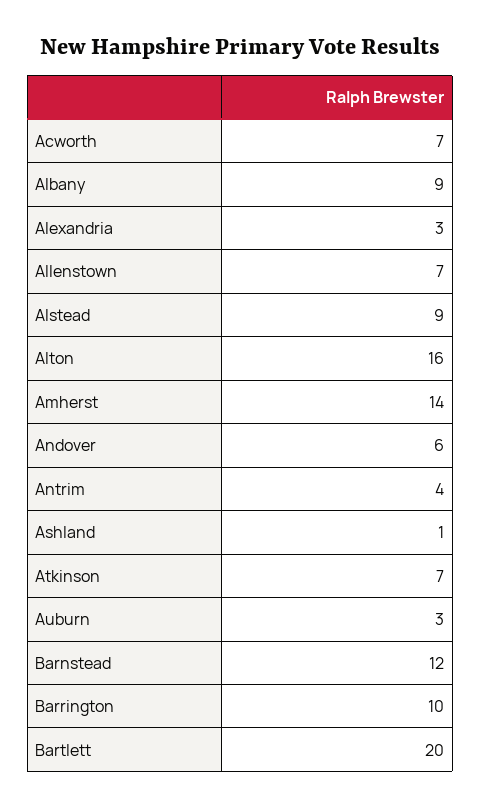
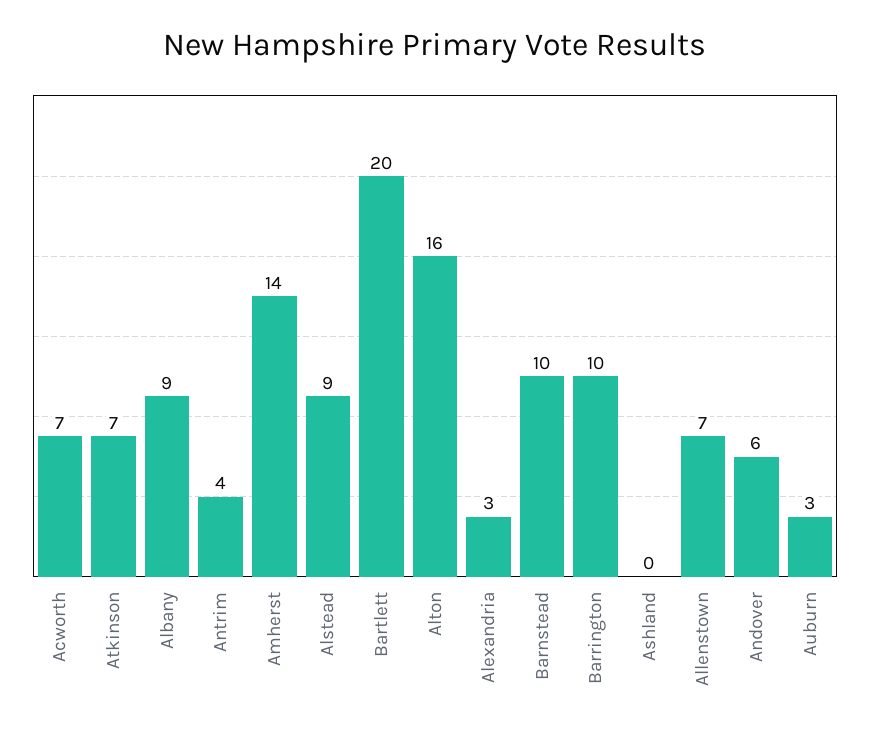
  {
    "Acworth": 7,
    "Albany": 9,
    "Alexandria": 3,
    "Allenstown": 7,
    "Alstead": 9,
    "Alton": 16,
    "Amherst": 14,
    "Andover": 6,
    "Antrim": 4,
-   "Ashland": 1,
+   "Ashland": 0,
    "Atkinson": 7,
    "Auburn": 3,
-   "Barnstead": 12,
+   "Barnstead": 10,
    "Barrington": 10,
    "Bartlett": 20
  }

